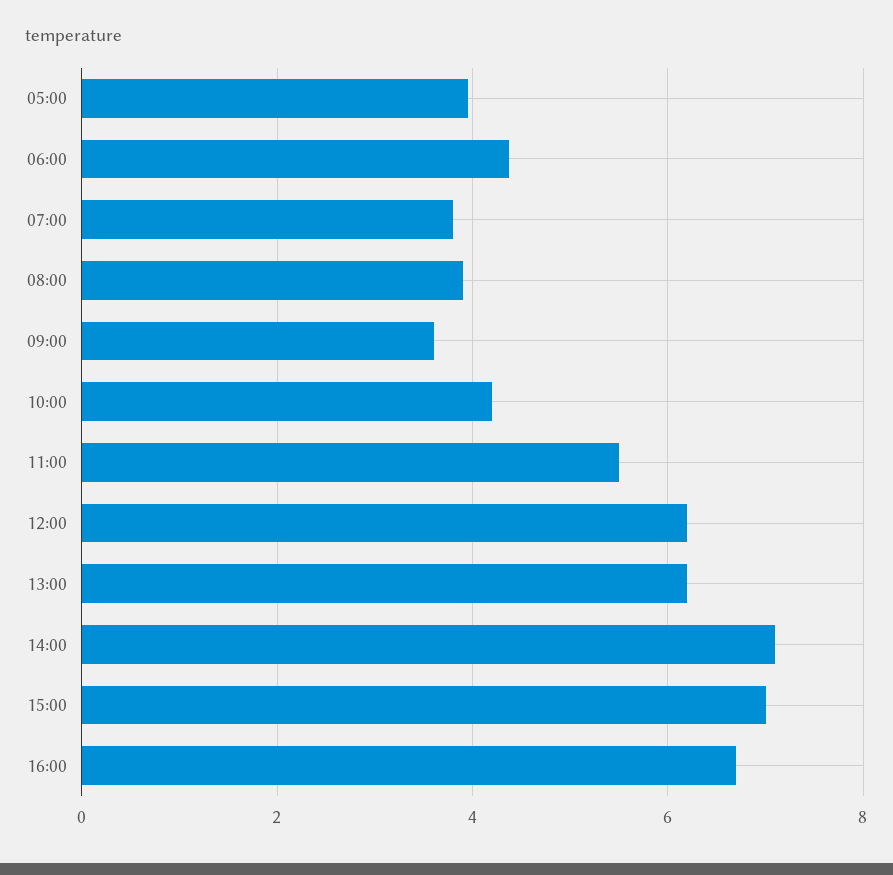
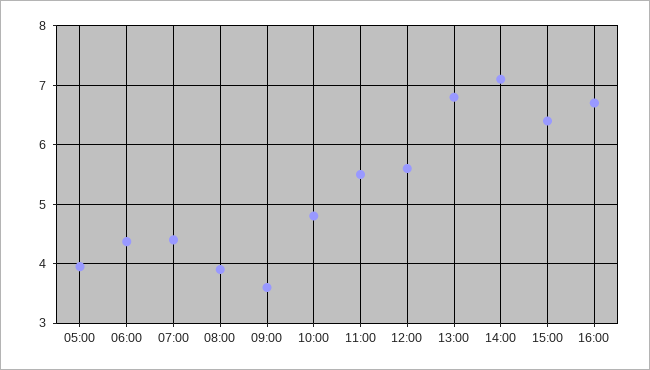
  {
    "05:00": 4,
    "06:00": 4.4,
-   "07:00": 3.8,
+   "07:00": 4.4,
    "08:00": 4,
    "09:00": 3.6,
-   "10:00": 4.2,
+   "10:00": 4.8,
    "11:00": 5.6,
-   "12:00": 6.2,
+   "12:00": 5.6,
-   "13:00": 6.2,
+   "13:00": 6.8,
    "14:00": 7.2,
-   "15:00": 7,
+   "15:00": 6.4,
    "16:00": 6.8
  }

